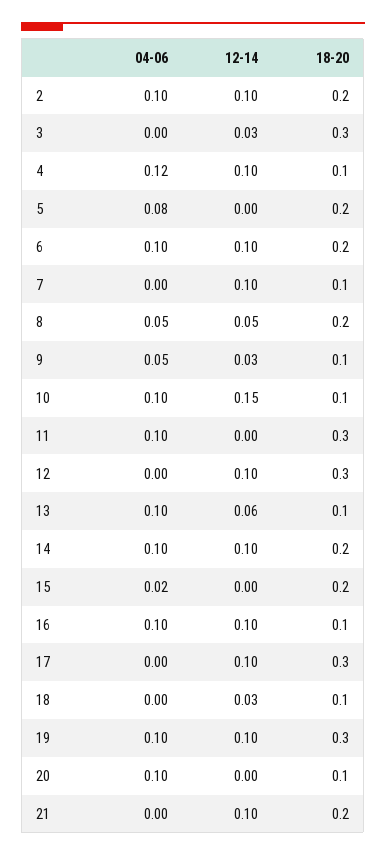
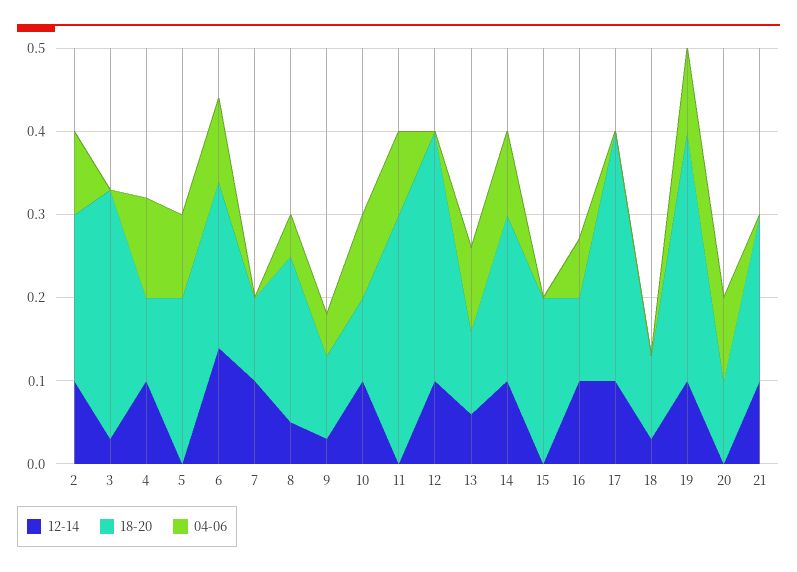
  {
    "04-06": {
      "2": 0.1,
      "3": 0,
      "4": 0.12,
-     "5": 0.08,
+     "5": 0.1,
      "6": 0.1,
      "7": 0,
      "8": 0.05,
      "9": 0.05,
      "10": 0.1,
      "11": 0.1,
      "12": 0,
      "13": 0.1,
      "14": 0.1,
-     "15": 0.02,
+     "15": 0,
-     "16": 0.1,
+     "16": 0.07,
      "17": 0,
      "18": 0,
      "19": 0.1,
      "20": 0.1,
      "21": 0
    },
    "12-14": {
      "2": 0.1,
      "3": 0.03,
      "4": 0.1,
      "5": 0,
-     "6": 0.1,
+     "6": 0.14,
      "7": 0.1,
      "8": 0.05,
      "9": 0.03,
-     "10": 0.15,
+     "10": 0.1,
      "11": 0,
      "12": 0.1,
      "13": 0.06,
      "14": 0.1,
      "15": 0,
      "16": 0.1,
      "17": 0.1,
      "18": 0.03,
      "19": 0.1,
      "20": 0,
      "21": 0.1
    },
    "18-20": {
      "2": 0.2,
      "3": 0.3,
      "4": 0.1,
      "5": 0.2,
      "6": 0.2,
      "7": 0.1,
      "8": 0.2,
      "9": 0.1,
      "10": 0.1,
      "11": 0.3,
      "12": 0.3,
      "13": 0.1,
      "14": 0.2,
      "15": 0.2,
      "16": 0.1,
      "17": 0.3,
      "18": 0.1,
      "19": 0.3,
      "20": 0.1,
      "21": 0.2
    }
  }

